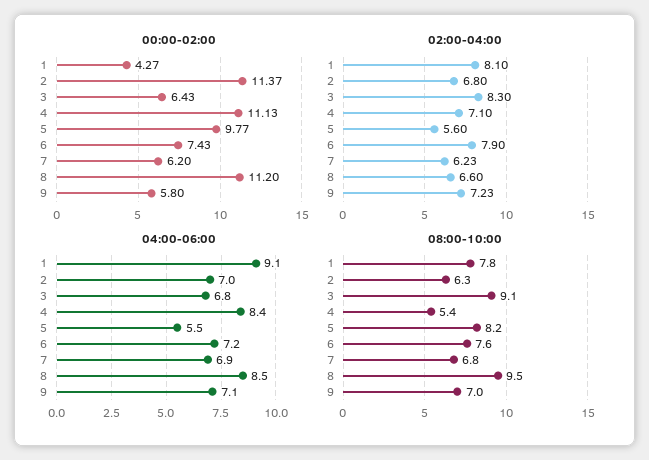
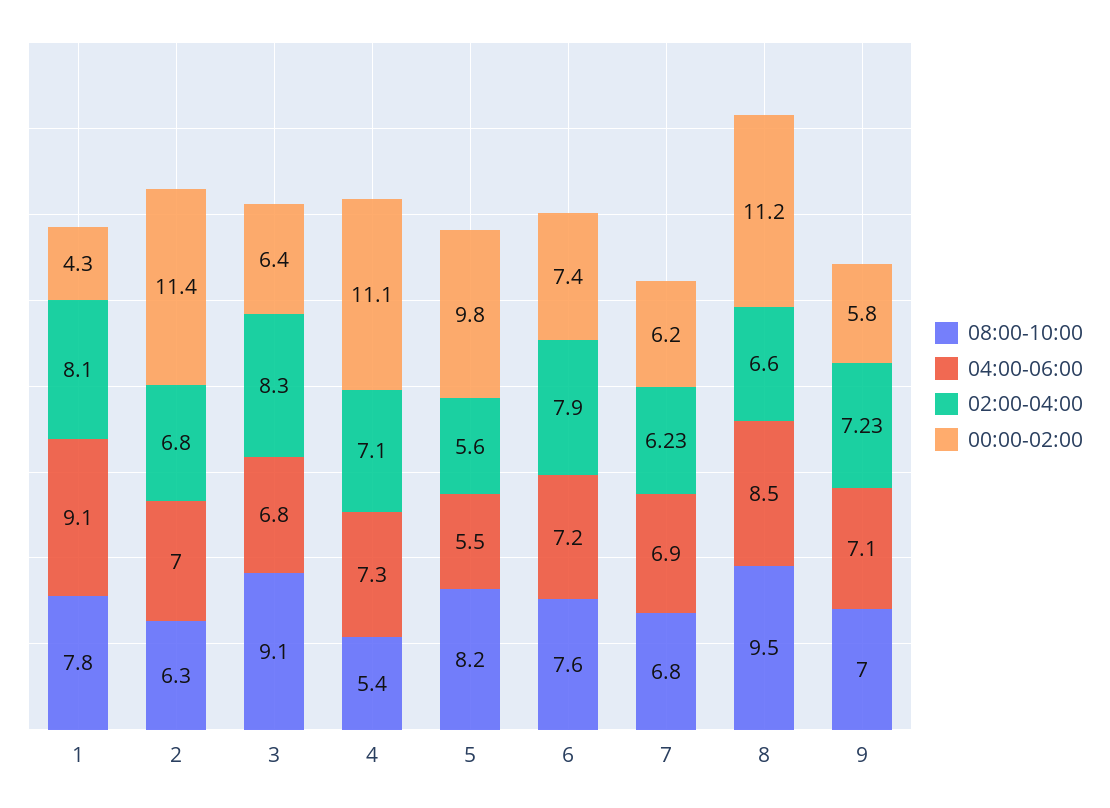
  {
    "00:00-02:00": {
      "1": 4.27,
      "2": 11.37,
      "3": 6.43,
      "4": 11.13,
      "5": 9.77,
      "6": 7.43,
      "7": 6.2,
      "8": 11.2,
      "9": 5.8
    },
    "02:00-04:00": {
      "1": 8.1,
      "2": 6.8,
      "3": 8.3,
      "4": 7.1,
      "5": 5.6,
      "6": 7.9,
      "7": 6.23,
      "8": 6.6,
      "9": 7.23
    },
    "04:00-06:00": {
      "1": 9.1,
      "2": 7,
      "3": 6.8,
-     "4": 8.4,
+     "4": 7.3,
      "5": 5.5,
      "6": 7.2,
      "7": 6.9,
      "8": 8.5,
      "9": 7.1
    },
    "08:00-10:00": {
      "1": 7.8,
      "2": 6.3,
      "3": 9.1,
      "4": 5.4,
      "5": 8.2,
      "6": 7.6,
      "7": 6.8,
      "8": 9.5,
      "9": 7
    }
  }

